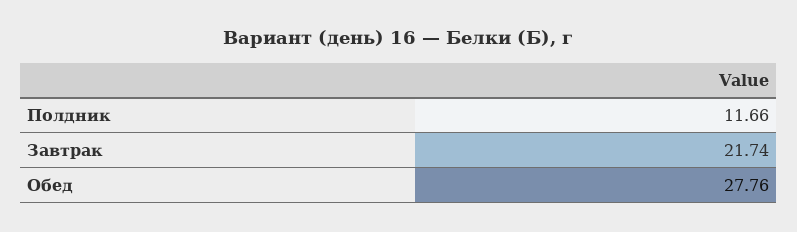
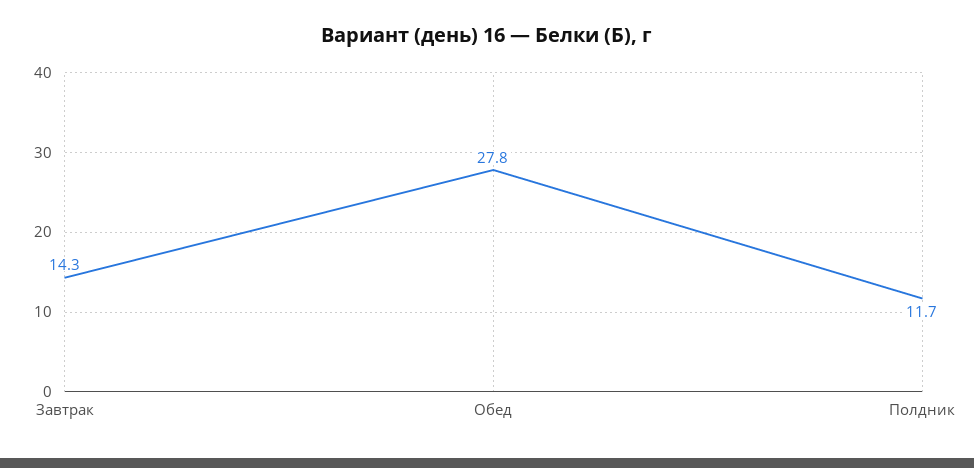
  {
    "Полдник": 11.66,
-   "Завтрак": 21.74,
+   "Завтрак": 14.3,
    "Обед": 27.76
  }

